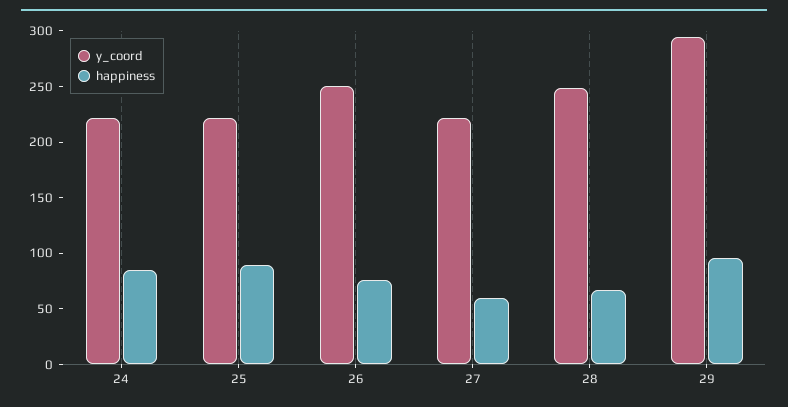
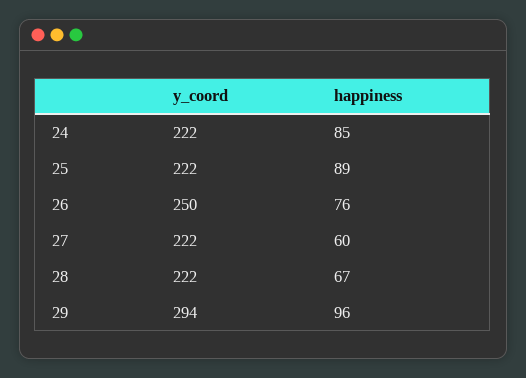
  {
    "y_coord": {
      "24": 222,
      "25": 222,
      "26": 250,
      "27": 222,
-     "28": 250,
+     "28": 222,
      "29": 294
    },
    "happiness": {
      "24": 85,
      "25": 89,
      "26": 76,
      "27": 60,
      "28": 67,
      "29": 96
    }
  }

